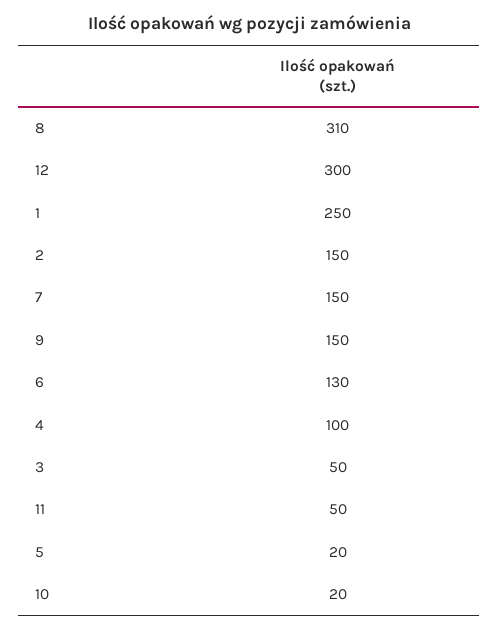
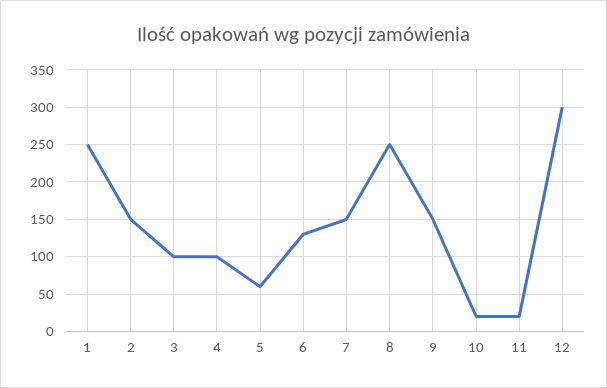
  {
-   "8": 310,
+   "8": 250,
    "12": 300,
    "1": 250,
    "2": 150,
    "7": 150,
    "9": 150,
    "6": 130,
    "4": 100,
-   "3": 50,
+   "3": 100,
-   "11": 50,
+   "11": 20,
-   "5": 20,
+   "5": 60,
    "10": 20
  }

